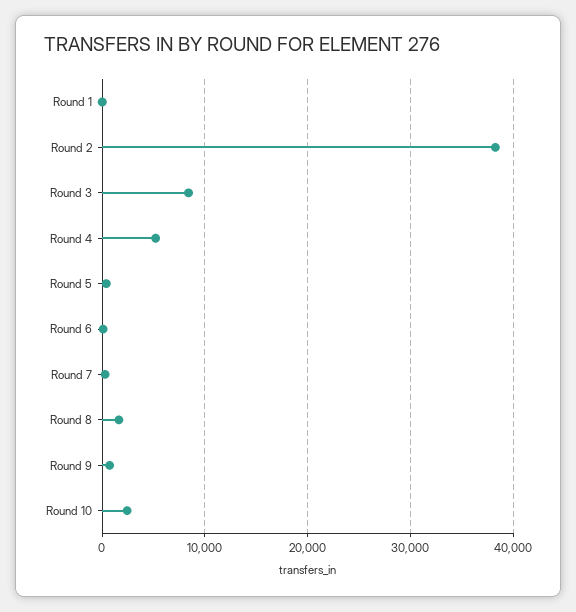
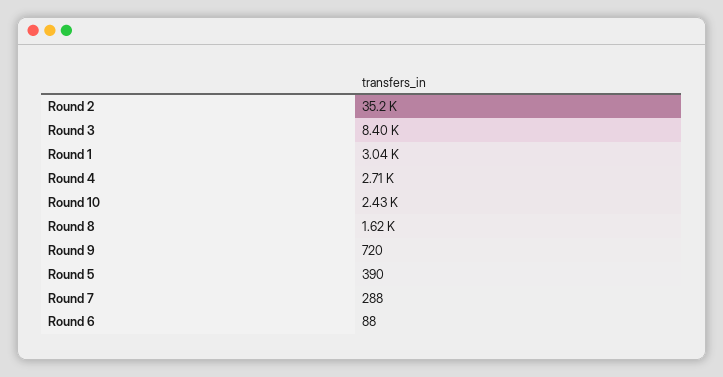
  {
-   "Round 1": 0,
+   "Round 1": 3040,
-   "Round 2": 38000,
+   "Round 2": 35200,
    "Round 3": 8400,
-   "Round 4": 5000,
+   "Round 4": 2710,
    "Round 5": 390,
    "Round 6": 88,
    "Round 7": 288,
    "Round 8": 1620,
    "Round 9": 720,
    "Round 10": 2430
  }

